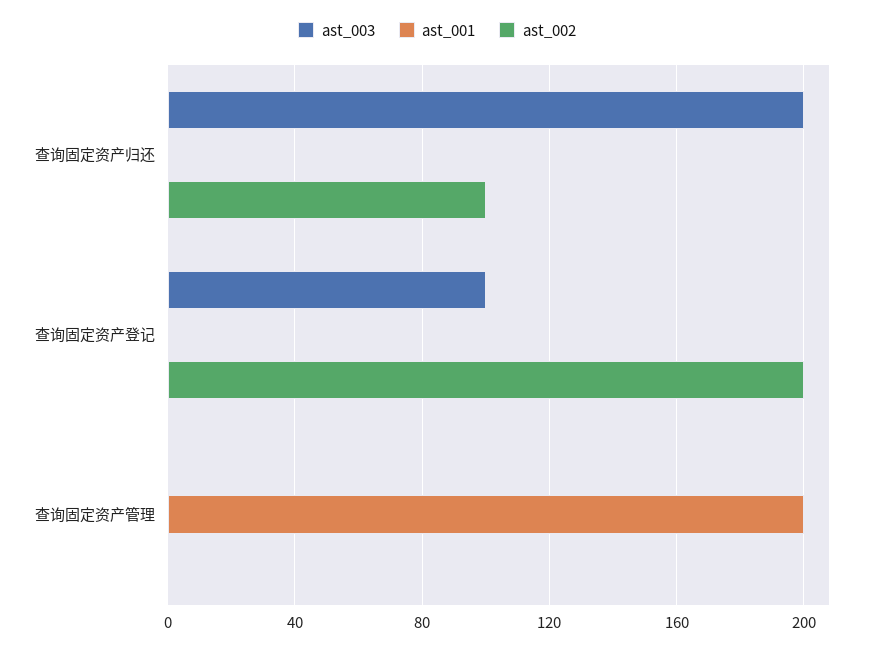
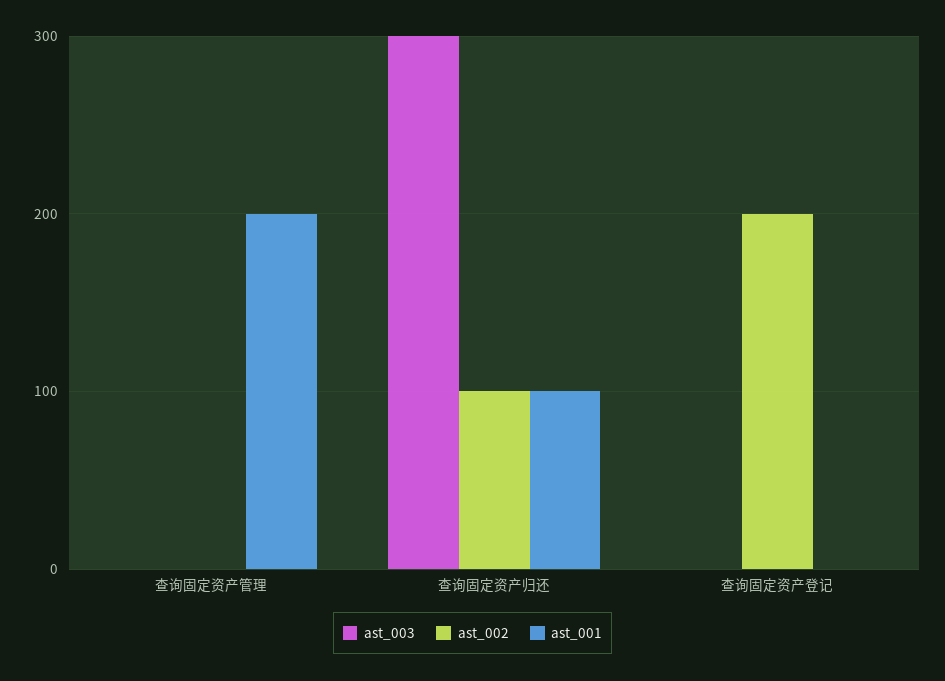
  {
    "ast_003": {
-     "查询固定资产归还": 200,
+     "查询固定资产归还": 300,
-     "查询固定资产登记": 100,
+     "查询固定资产登记": 0,
      "查询固定资产管理": 0
    },
    "ast_001": {
-     "查询固定资产归还": 0,
+     "查询固定资产归还": 100,
      "查询固定资产登记": 0,
      "查询固定资产管理": 200
    },
    "ast_002": {
      "查询固定资产归还": 100,
      "查询固定资产登记": 200,
      "查询固定资产管理": 0
    }
  }

